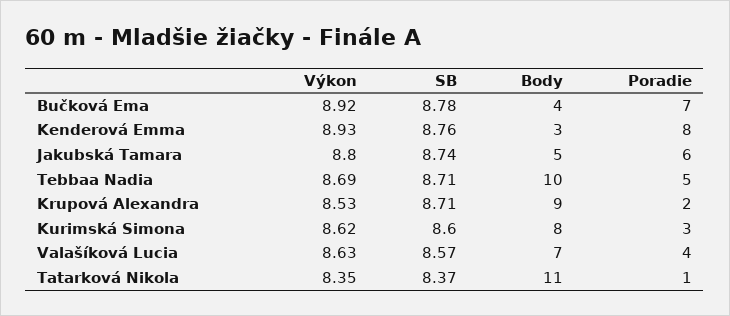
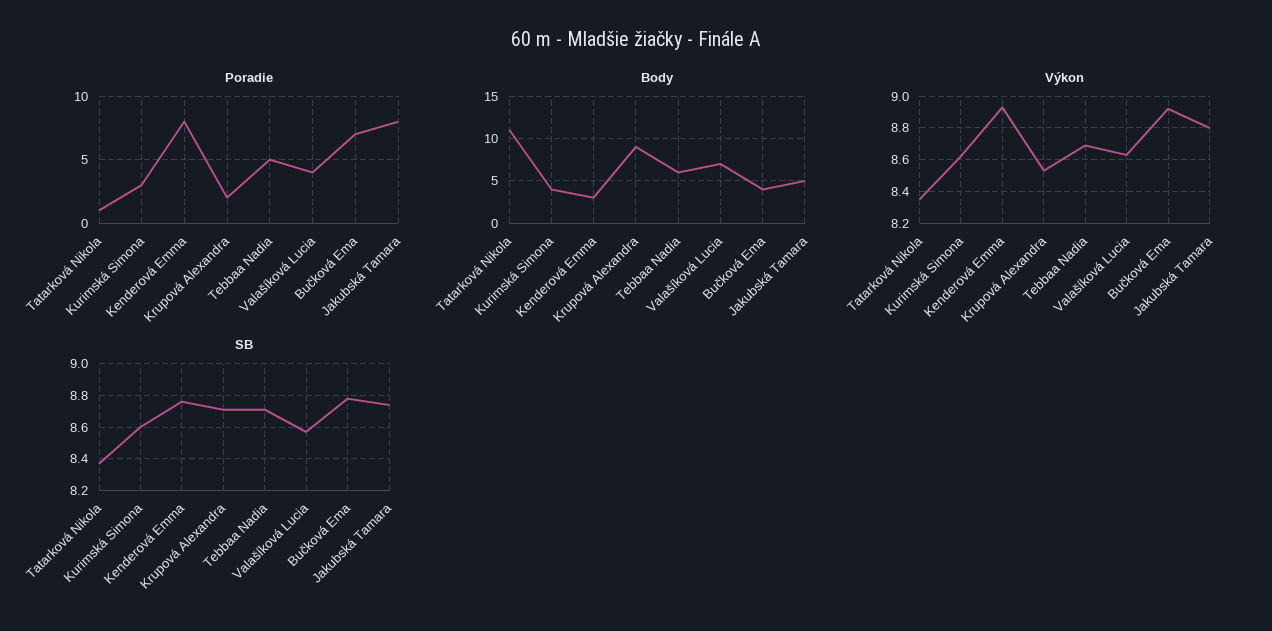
  {
    "Výkon": {
      "Bučková Ema": 8.92,
      "Kenderová Emma": 8.93,
      "Jakubská Tamara": 8.8,
      "Tebbaa Nadia": 8.69,
      "Krupová Alexandra": 8.53,
      "Kurimská Simona": 8.62,
      "Valašíková Lucia": 8.63,
      "Tatarková Nikola": 8.35
    },
    "SB": {
      "Bučková Ema": 8.78,
      "Kenderová Emma": 8.76,
      "Jakubská Tamara": 8.74,
      "Tebbaa Nadia": 8.71,
      "Krupová Alexandra": 8.71,
      "Kurimská Simona": 8.6,
      "Valašíková Lucia": 8.57,
      "Tatarková Nikola": 8.37
    },
    "Body": {
      "Bučková Ema": 4,
      "Kenderová Emma": 3,
      "Jakubská Tamara": 5,
-     "Tebbaa Nadia": 10,
+     "Tebbaa Nadia": 6,
      "Krupová Alexandra": 9,
-     "Kurimská Simona": 8,
+     "Kurimská Simona": 4,
      "Valašíková Lucia": 7,
      "Tatarková Nikola": 11
    },
    "Poradie": {
      "Bučková Ema": 7,
      "Kenderová Emma": 8,
-     "Jakubská Tamara": 6,
+     "Jakubská Tamara": 8,
      "Tebbaa Nadia": 5,
      "Krupová Alexandra": 2,
      "Kurimská Simona": 3,
      "Valašíková Lucia": 4,
      "Tatarková Nikola": 1
    }
  }

